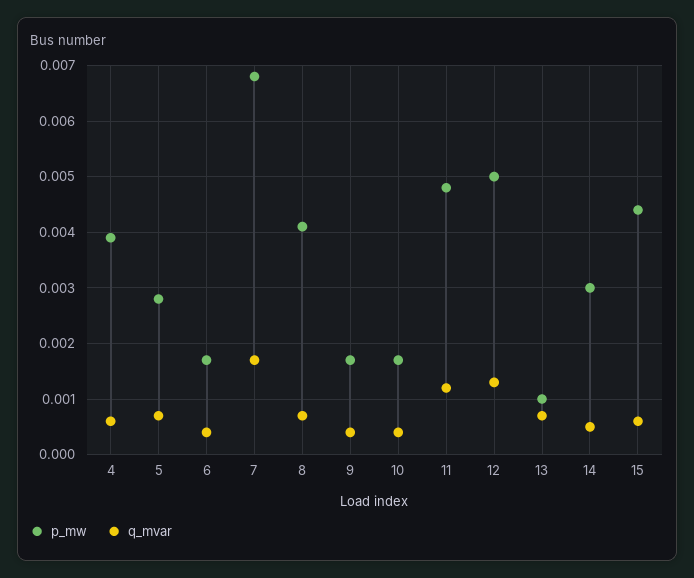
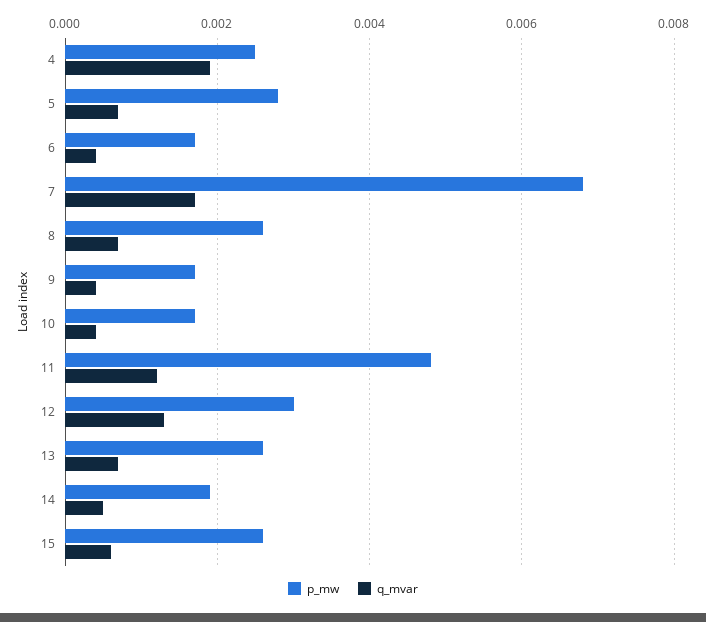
  {
    "p_mw": {
-     "4": 0.004,
+     "4": 0.0025,
      "5": 0.003,
      "6": 0.0015,
      "7": 0.007,
-     "8": 0.004,
+     "8": 0.0025,
      "9": 0.0015,
      "10": 0.0015,
      "11": 0.005,
-     "12": 0.005,
+     "12": 0.003,
-     "13": 0.001,
+     "13": 0.0025,
-     "14": 0.003,
+     "14": 0.002,
-     "15": 0.0045
+     "15": 0.0025
    },
    "q_mvar": {
-     "4": 0.0005,
+     "4": 0.002,
      "5": 0.0005,
      "6": 0.0005,
      "7": 0.0015,
      "8": 0.0005,
      "9": 0.0005,
      "10": 0.0005,
      "11": 0.001,
      "12": 0.0015,
      "13": 0.0005,
      "14": 0.0005,
      "15": 0.0005
    }
  }

